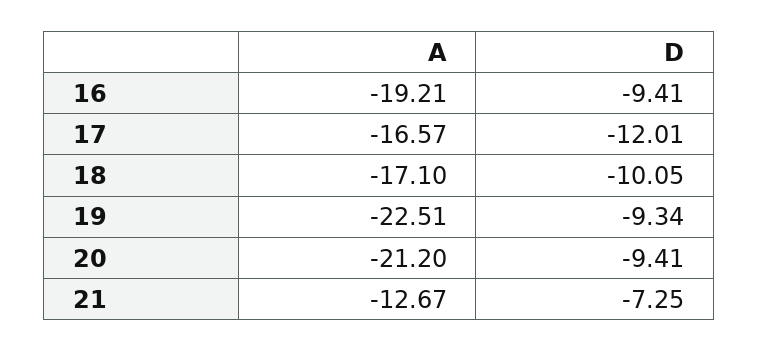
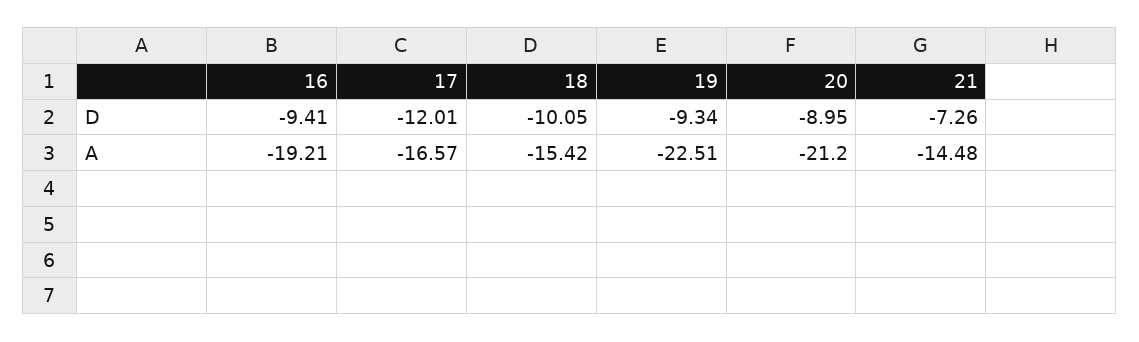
  {
    "A": {
      "16": -19.21,
      "17": -16.57,
-     "18": -17.1,
+     "18": -15.42,
      "19": -22.51,
      "20": -21.2,
-     "21": -12.67
+     "21": -14.48
    },
    "D": {
      "16": -9.41,
      "17": -12.01,
      "18": -10.05,
      "19": -9.34,
-     "20": -9.41,
+     "20": -8.95,
-     "21": -7.25
+     "21": -7.26
    }
  }

